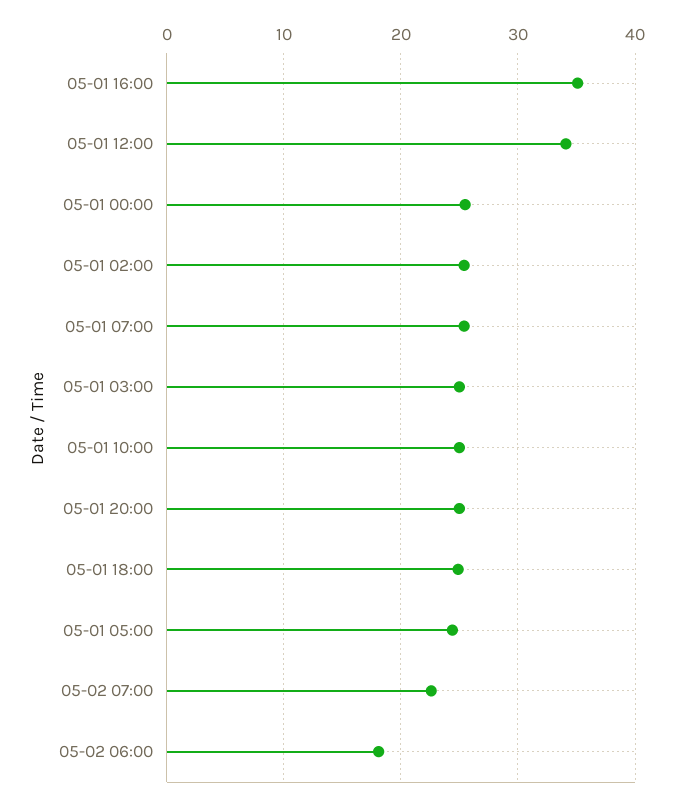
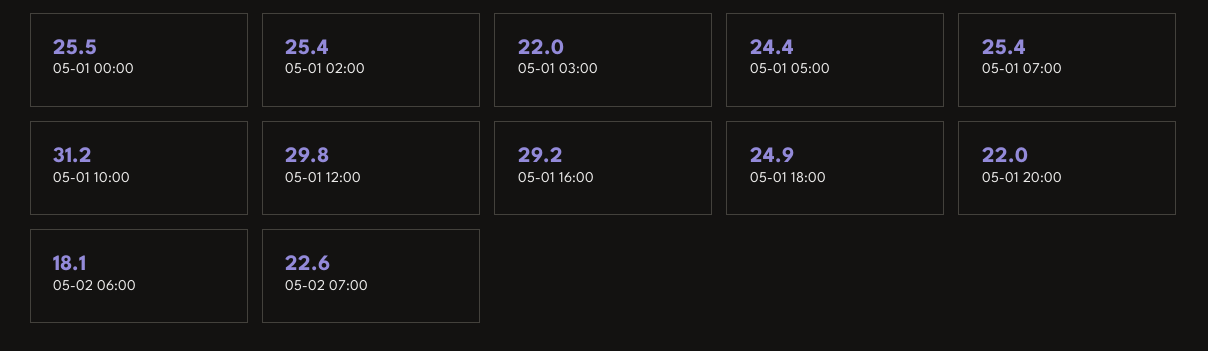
  {
-   "05-01 16:00": 35,
+   "05-01 16:00": 29.2,
-   "05-01 12:00": 34,
+   "05-01 12:00": 29.8,
    "05-01 00:00": 25.5,
    "05-01 02:00": 25.4,
    "05-01 07:00": 25.4,
-   "05-01 03:00": 25,
+   "05-01 03:00": 22,
-   "05-01 10:00": 25,
+   "05-01 10:00": 31.2,
-   "05-01 20:00": 25,
+   "05-01 20:00": 22,
    "05-01 18:00": 24.9,
    "05-01 05:00": 24.4,
    "05-02 07:00": 22.6,
    "05-02 06:00": 18.1
  }

